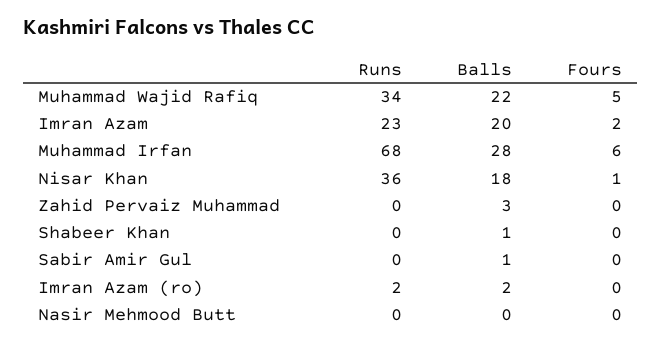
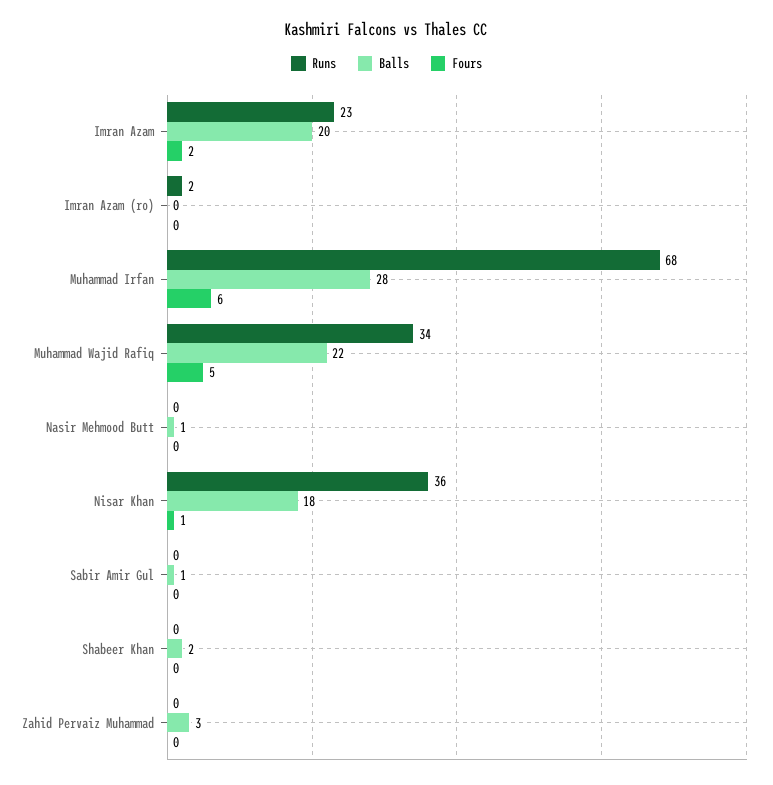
  {
    "Runs": {
      "Muhammad Wajid Rafiq": 34,
      "Imran Azam": 23,
      "Muhammad Irfan": 68,
      "Nisar Khan": 36,
      "Zahid Pervaiz Muhammad": 0,
      "Shabeer Khan": 0,
      "Sabir Amir Gul": 0,
      "Imran Azam (ro)": 2,
      "Nasir Mehmood Butt": 0
    },
    "Balls": {
      "Muhammad Wajid Rafiq": 22,
      "Imran Azam": 20,
      "Muhammad Irfan": 28,
      "Nisar Khan": 18,
      "Zahid Pervaiz Muhammad": 3,
-     "Shabeer Khan": 1,
+     "Shabeer Khan": 2,
      "Sabir Amir Gul": 1,
-     "Imran Azam (ro)": 2,
+     "Imran Azam (ro)": 0,
-     "Nasir Mehmood Butt": 0
+     "Nasir Mehmood Butt": 1
    },
    "Fours": {
      "Muhammad Wajid Rafiq": 5,
      "Imran Azam": 2,
      "Muhammad Irfan": 6,
      "Nisar Khan": 1,
      "Zahid Pervaiz Muhammad": 0,
      "Shabeer Khan": 0,
      "Sabir Amir Gul": 0,
      "Imran Azam (ro)": 0,
      "Nasir Mehmood Butt": 0
    }
  }

